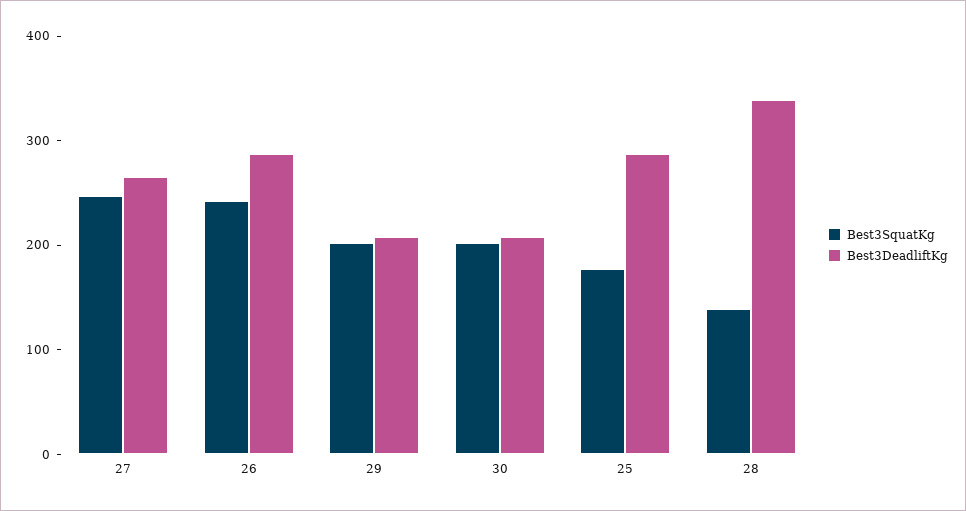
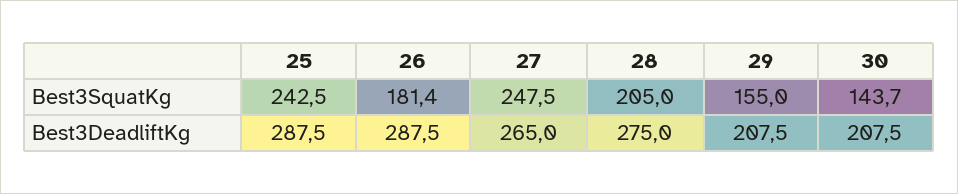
  {
    "Best3SquatKg": {
      "27": 247.5,
-     "26": 240,
+     "26": 181.4,
-     "29": 200,
+     "29": 155,
-     "30": 200,
+     "30": 143.7,
-     "25": 180,
+     "25": 242.5,
-     "28": 140
+     "28": 205
    },
    "Best3DeadliftKg": {
      "27": 265,
      "26": 287.5,
      "29": 207.5,
      "30": 207.5,
      "25": 287.5,
-     "28": 340
+     "28": 275
    }
  }

